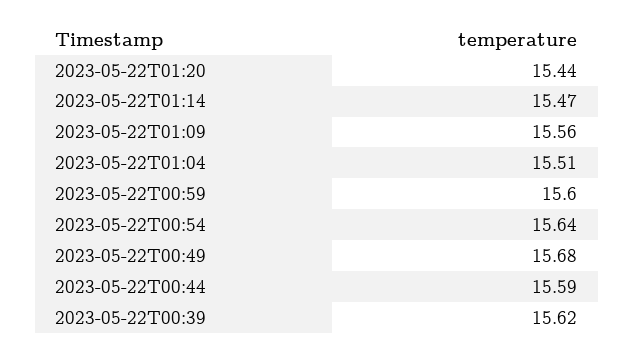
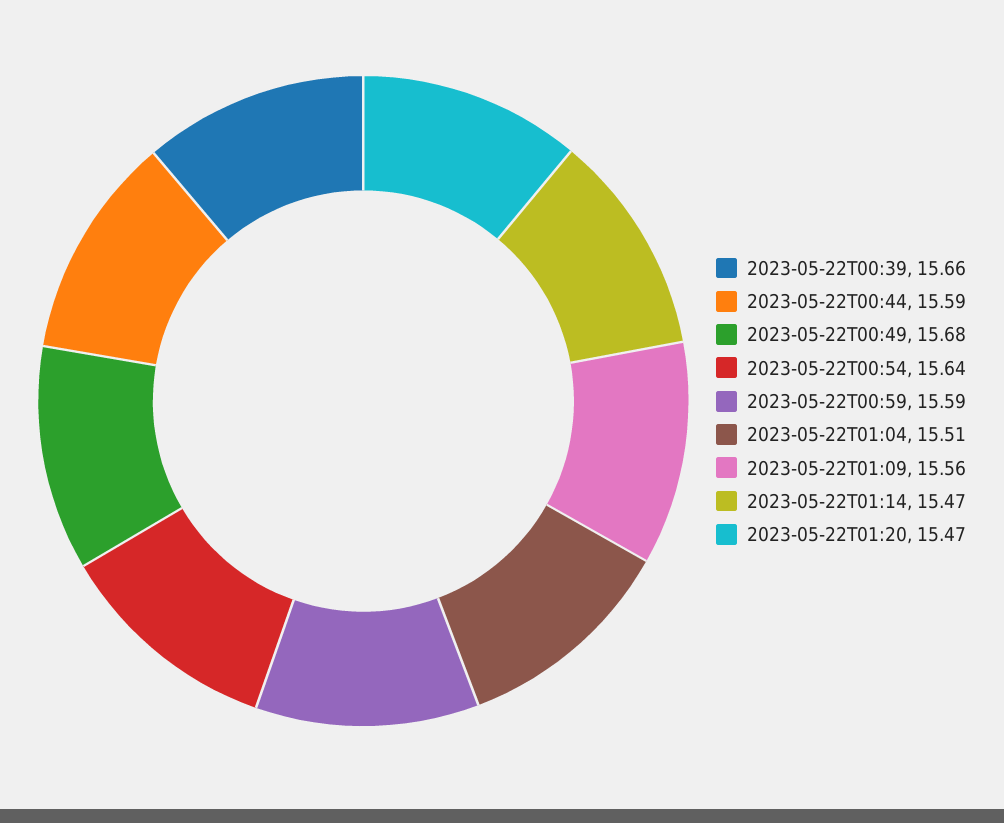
  {
-   "2023-05-22T01:20": 15.44,
+   "2023-05-22T01:20": 15.47,
    "2023-05-22T01:14": 15.47,
    "2023-05-22T01:09": 15.56,
    "2023-05-22T01:04": 15.51,
-   "2023-05-22T00:59": 15.6,
+   "2023-05-22T00:59": 15.59,
    "2023-05-22T00:54": 15.64,
    "2023-05-22T00:49": 15.68,
    "2023-05-22T00:44": 15.59,
-   "2023-05-22T00:39": 15.62
+   "2023-05-22T00:39": 15.66
  }

